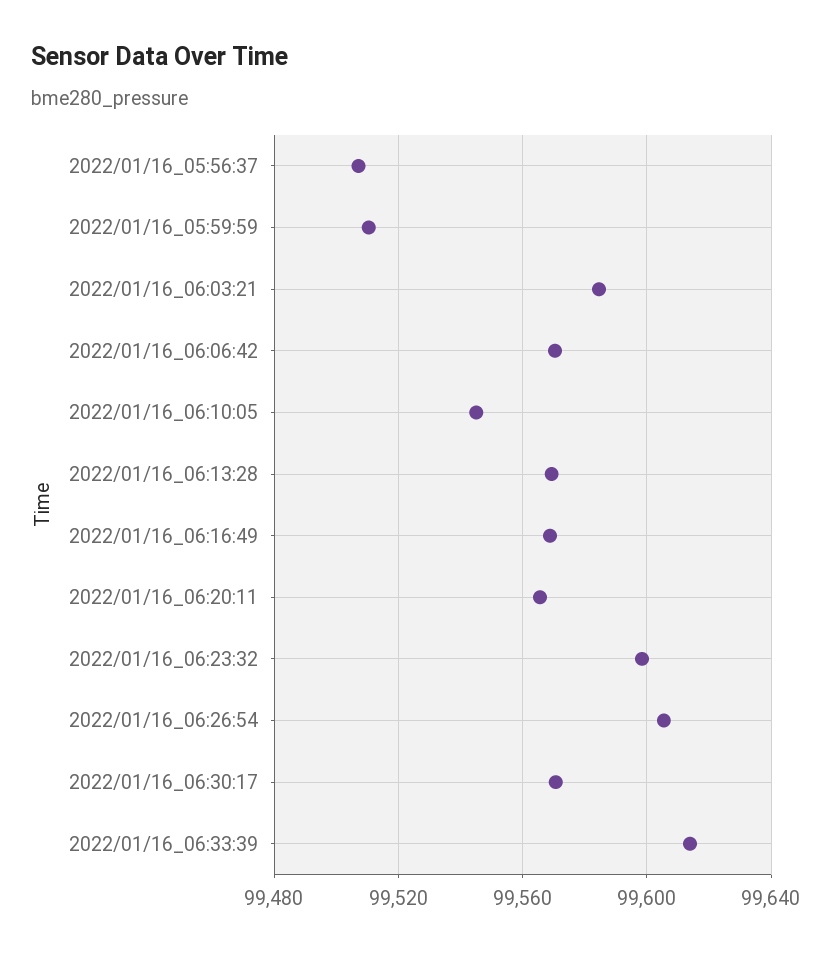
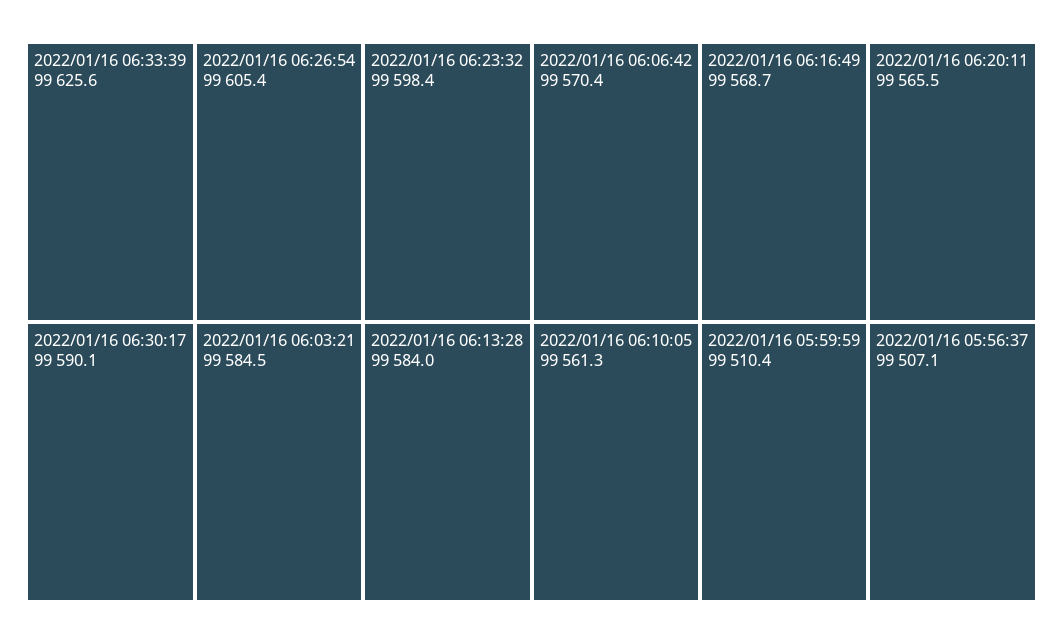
  {
    "2022/01/16_05:56:37": 99507.1,
    "2022/01/16_05:59:59": 99510.4,
    "2022/01/16_06:03:21": 99584.5,
    "2022/01/16_06:06:42": 99570.4,
-   "2022/01/16_06:10:05": 99545,
+   "2022/01/16_06:10:05": 99561.3,
-   "2022/01/16_06:13:28": 99570,
+   "2022/01/16_06:13:28": 99584,
    "2022/01/16_06:16:49": 99568.7,
    "2022/01/16_06:20:11": 99565.5,
    "2022/01/16_06:23:32": 99598.4,
    "2022/01/16_06:26:54": 99605.4,
-   "2022/01/16_06:30:17": 99570,
+   "2022/01/16_06:30:17": 99590.1,
-   "2022/01/16_06:33:39": 99615
+   "2022/01/16_06:33:39": 99625.6
  }

